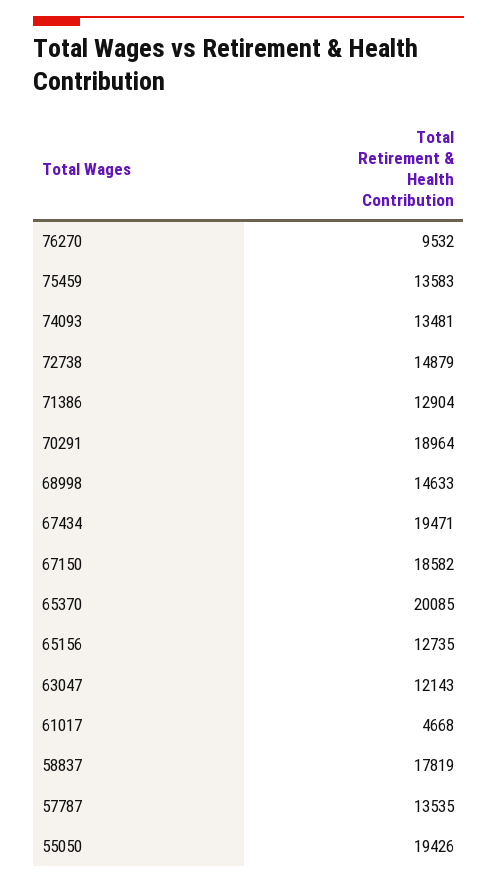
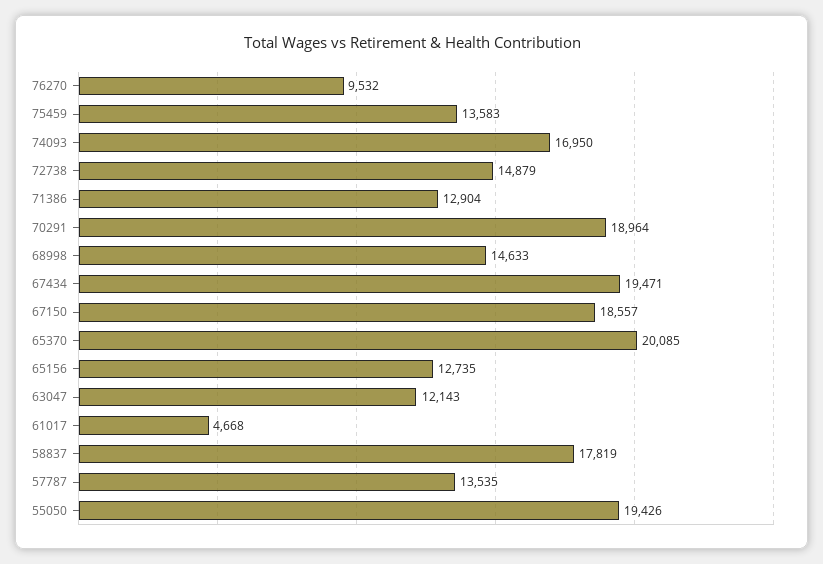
  {
    "76270": 9532,
    "75459": 13583,
-   "74093": 13481,
+   "74093": 16950,
    "72738": 14879,
    "71386": 12904,
    "70291": 18964,
    "68998": 14633,
    "67434": 19471,
-   "67150": 18582,
+   "67150": 18557,
    "65370": 20085,
    "65156": 12735,
    "63047": 12143,
    "61017": 4668,
    "58837": 17819,
    "57787": 13535,
    "55050": 19426
  }

